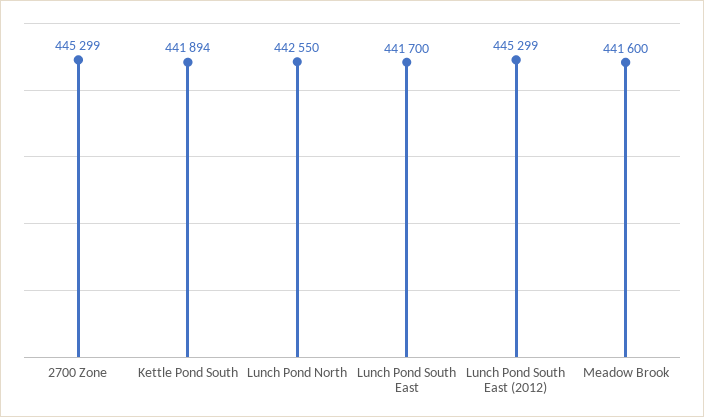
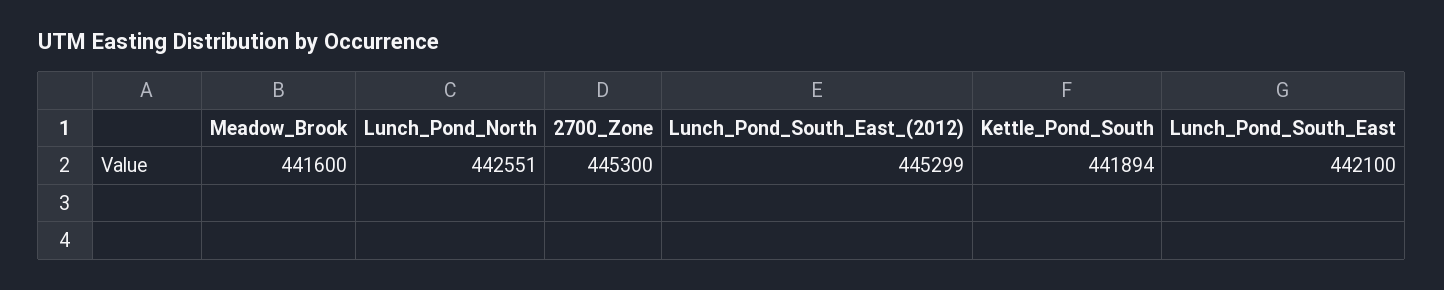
  {
-   "2700 Zone": 445299,
+   "2700 Zone": 445300,
    "Kettle Pond South": 441894,
-   "Lunch Pond North": 442550,
+   "Lunch Pond North": 442551,
-   "Lunch Pond South East": 441700,
+   "Lunch Pond South East": 442100,
    "Lunch Pond South East (2012)": 445299,
    "Meadow Brook": 441600
  }

